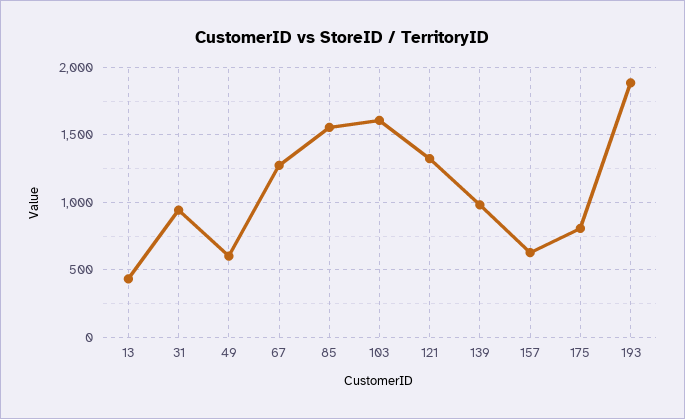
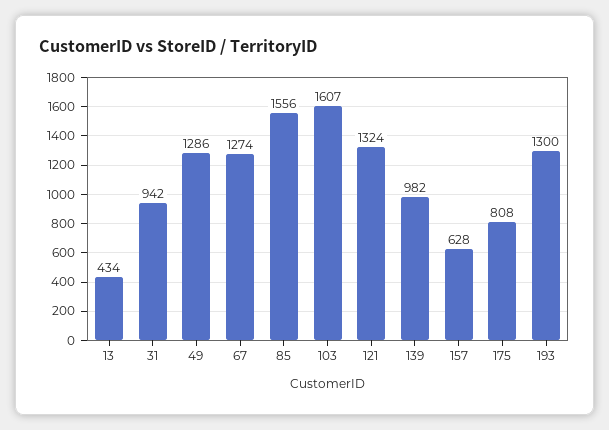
  {
    "13": 434,
    "31": 942,
-   "49": 600,
+   "49": 1286,
    "67": 1274,
    "85": 1556,
    "103": 1607,
    "121": 1324,
    "139": 982,
    "157": 628,
    "175": 808,
-   "193": 1900
+   "193": 1300
  }

